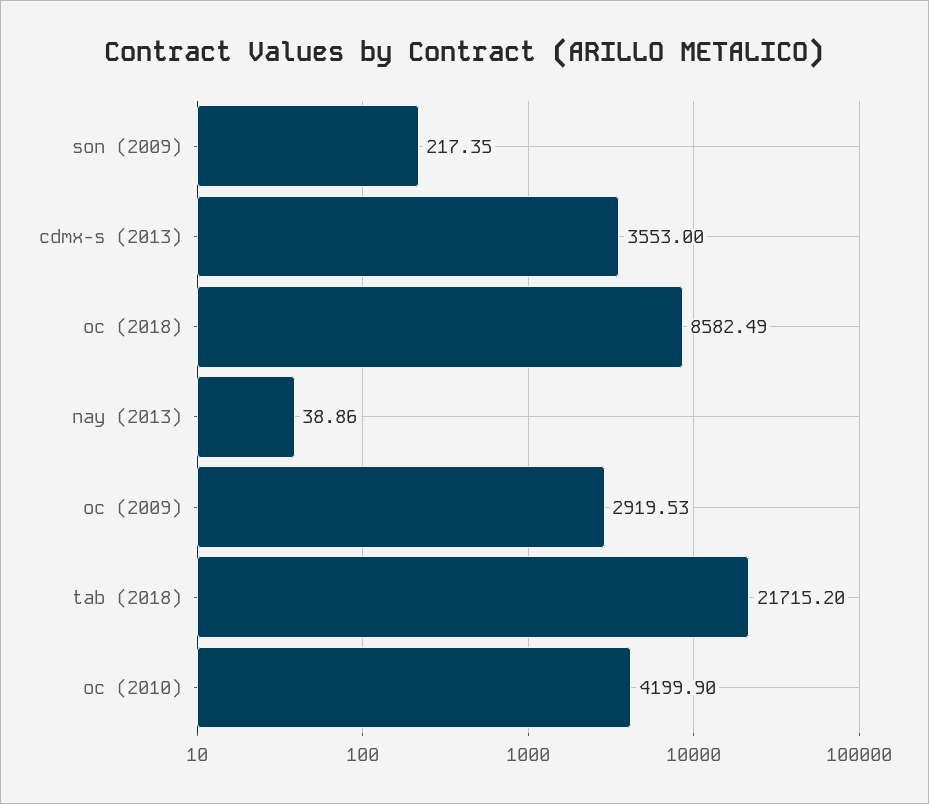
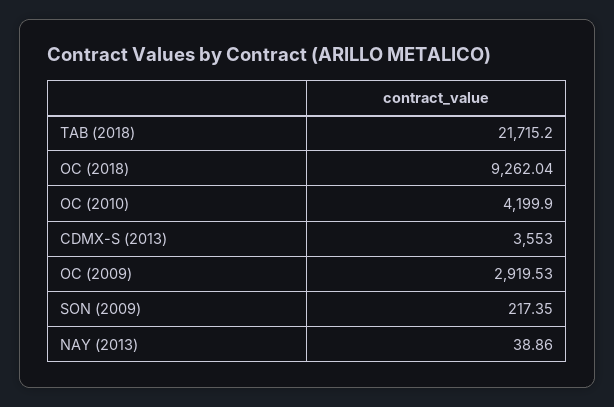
  {
    "son (2009)": 217.35,
    "cdmx-s (2013)": 3553,
-   "oc (2018)": 8582.49,
+   "oc (2018)": 9262.04,
    "nay (2013)": 38.86,
    "oc (2009)": 2919.53,
    "tab (2018)": 21715.2,
    "oc (2010)": 4199.9
  }

